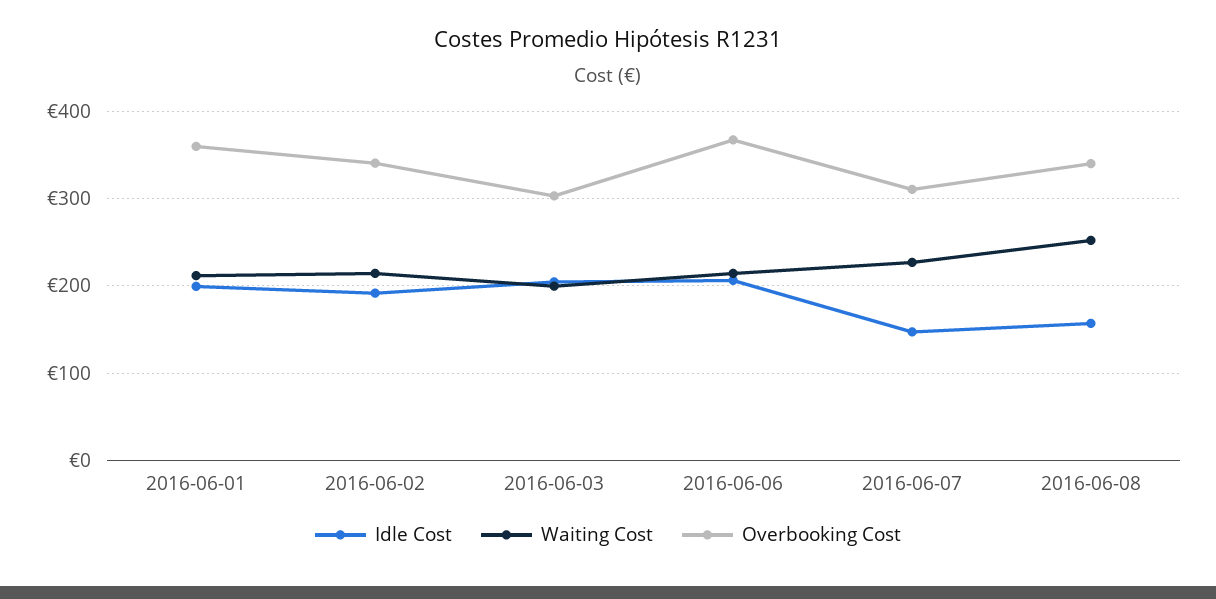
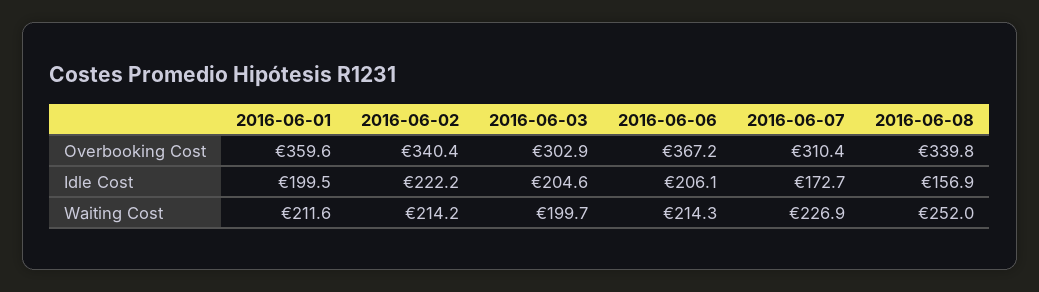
  {
    "Idle Cost": {
      "2016-06-01": 199.5,
-     "2016-06-02": 190,
+     "2016-06-02": 222.2,
      "2016-06-03": 204.6,
      "2016-06-06": 206.1,
-     "2016-06-07": 150,
+     "2016-06-07": 172.7,
      "2016-06-08": 156.9
    },
    "Waiting Cost": {
      "2016-06-01": 211.6,
      "2016-06-02": 214.2,
      "2016-06-03": 199.7,
      "2016-06-06": 214.3,
      "2016-06-07": 226.9,
      "2016-06-08": 252
    },
    "Overbooking Cost": {
      "2016-06-01": 359.6,
      "2016-06-02": 340.4,
      "2016-06-03": 302.9,
      "2016-06-06": 367.2,
      "2016-06-07": 310.4,
      "2016-06-08": 339.8
    }
  }

